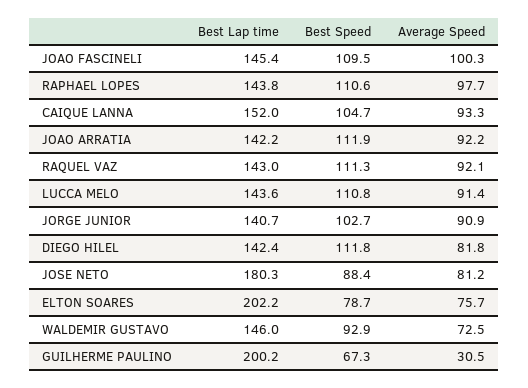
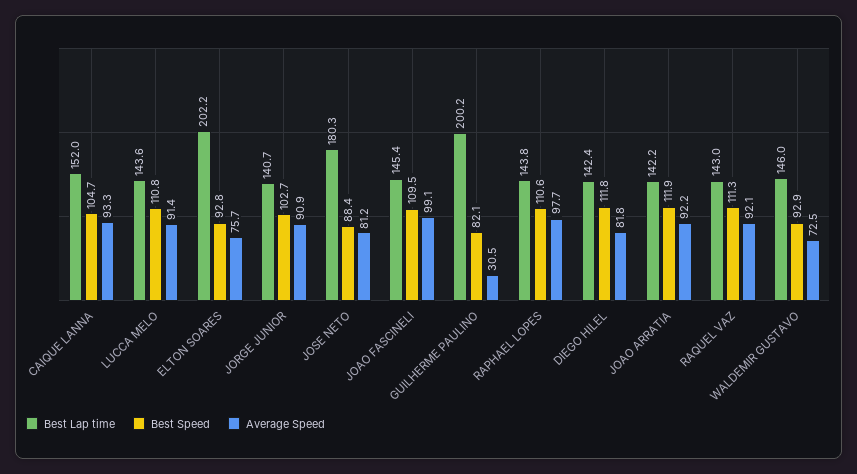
  {
    "Best Lap time": {
      "JOAO FASCINELI": 145.4,
      "RAPHAEL LOPES": 143.8,
      "CAIQUE LANNA": 152,
      "JOAO ARRATIA": 142.2,
      "RAQUEL VAZ": 143,
      "LUCCA MELO": 143.6,
      "JORGE JUNIOR": 140.7,
      "DIEGO HILEL": 142.4,
      "JOSE NETO": 180.3,
      "ELTON SOARES": 202.2,
      "WALDEMIR GUSTAVO": 146,
      "GUILHERME PAULINO": 200.2
    },
    "Best Speed": {
      "JOAO FASCINELI": 109.5,
      "RAPHAEL LOPES": 110.6,
      "CAIQUE LANNA": 104.7,
      "JOAO ARRATIA": 111.9,
      "RAQUEL VAZ": 111.3,
      "LUCCA MELO": 110.8,
      "JORGE JUNIOR": 102.7,
      "DIEGO HILEL": 111.8,
      "JOSE NETO": 88.4,
-     "ELTON SOARES": 78.7,
+     "ELTON SOARES": 92.8,
      "WALDEMIR GUSTAVO": 92.9,
-     "GUILHERME PAULINO": 67.3
+     "GUILHERME PAULINO": 82.1
    },
    "Average Speed": {
-     "JOAO FASCINELI": 100.3,
+     "JOAO FASCINELI": 99.1,
      "RAPHAEL LOPES": 97.7,
      "CAIQUE LANNA": 93.3,
      "JOAO ARRATIA": 92.2,
      "RAQUEL VAZ": 92.1,
      "LUCCA MELO": 91.4,
      "JORGE JUNIOR": 90.9,
      "DIEGO HILEL": 81.8,
      "JOSE NETO": 81.2,
      "ELTON SOARES": 75.7,
      "WALDEMIR GUSTAVO": 72.5,
      "GUILHERME PAULINO": 30.5
    }
  }

